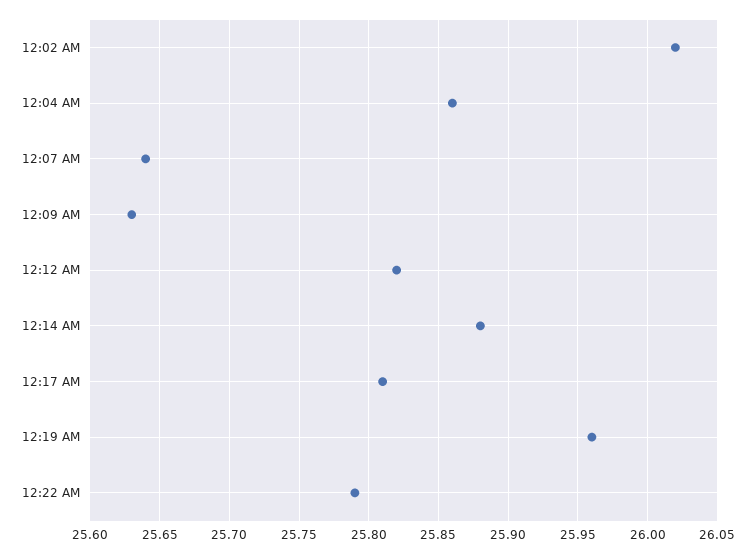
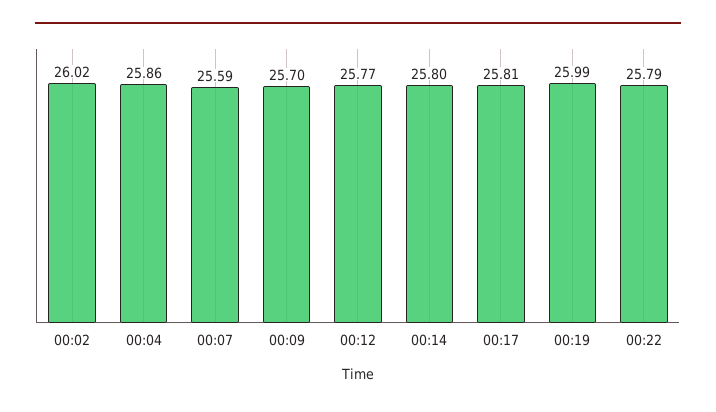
  {
    "12:02 AM": 26.02,
    "12:04 AM": 25.86,
-   "12:07 AM": 25.64,
+   "12:07 AM": 25.59,
-   "12:09 AM": 25.63,
+   "12:09 AM": 25.7,
-   "12:12 AM": 25.82,
+   "12:12 AM": 25.77,
-   "12:14 AM": 25.88,
+   "12:14 AM": 25.8,
    "12:17 AM": 25.81,
-   "12:19 AM": 25.96,
+   "12:19 AM": 25.99,
    "12:22 AM": 25.79
  }

